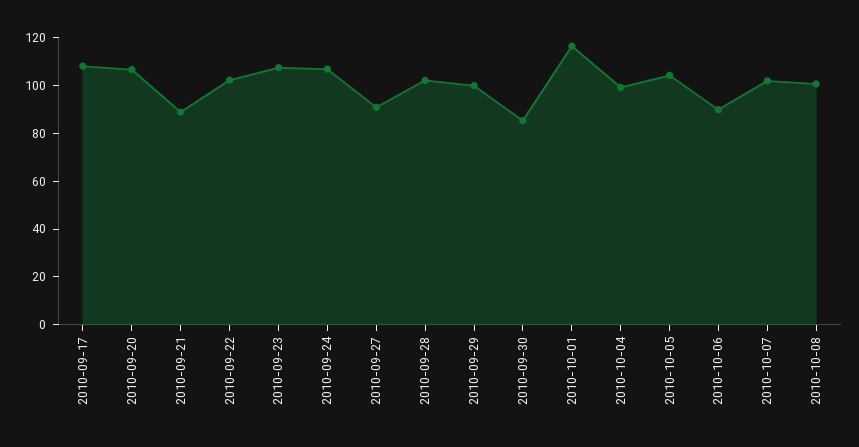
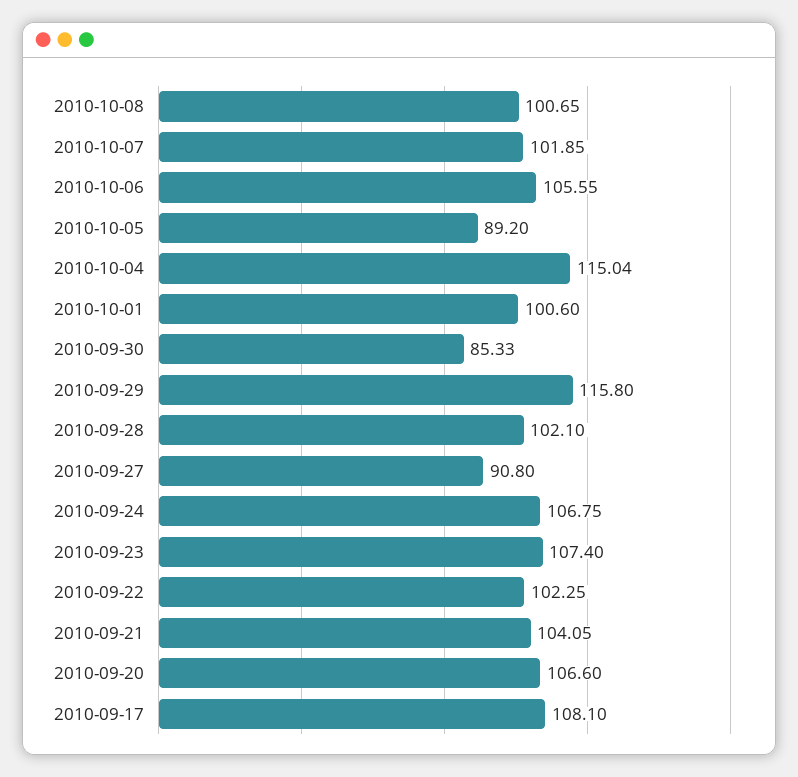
  {
    "2010-09-17": 108.1,
    "2010-09-20": 106.6,
-   "2010-09-21": 90,
+   "2010-09-21": 104.05,
    "2010-09-22": 102.25,
    "2010-09-23": 107.4,
    "2010-09-24": 106.75,
    "2010-09-27": 90.8,
    "2010-09-28": 102.1,
-   "2010-09-29": 100,
+   "2010-09-29": 115.8,
    "2010-09-30": 85.33,
-   "2010-10-01": 115,
+   "2010-10-01": 100.6,
-   "2010-10-04": 100,
+   "2010-10-04": 115.04,
-   "2010-10-05": 105,
+   "2010-10-05": 89.2,
-   "2010-10-06": 90,
+   "2010-10-06": 105.55,
    "2010-10-07": 101.85,
    "2010-10-08": 100.65
  }

